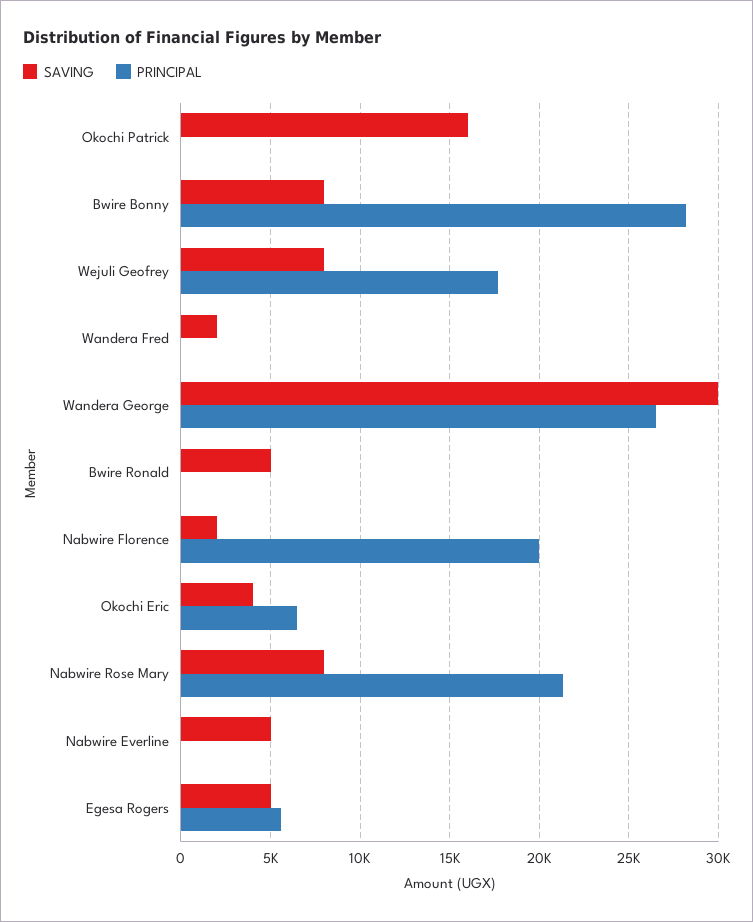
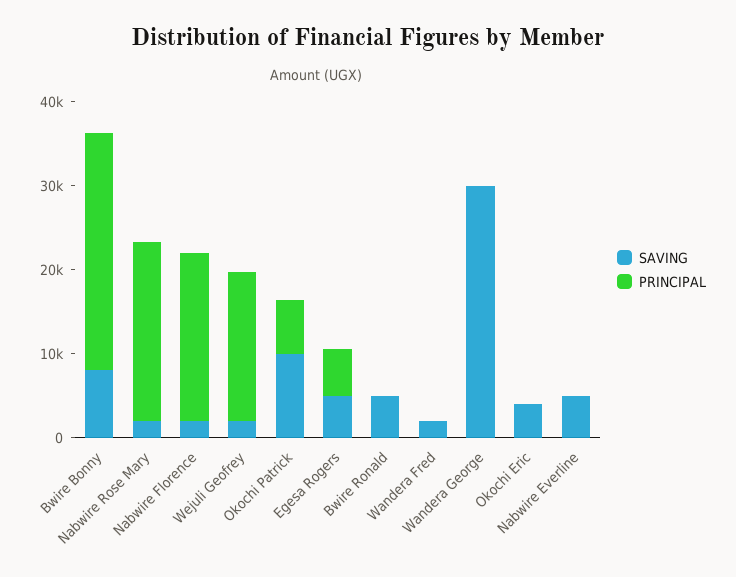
  {
    "SAVING": {
-     "Okochi Patrick": 16000,
+     "Okochi Patrick": 10000,
      "Bwire Bonny": 8000,
-     "Wejuli Geofrey": 8000,
+     "Wejuli Geofrey": 2000,
      "Wandera Fred": 2000,
      "Wandera George": 30000,
      "Bwire Ronald": 5000,
      "Nabwire Florence": 2000,
      "Okochi Eric": 4000,
-     "Nabwire Rose Mary": 8000,
+     "Nabwire Rose Mary": 2000,
      "Nabwire Everline": 5000,
      "Egesa Rogers": 5000
    },
    "PRINCIPAL": {
-     "Okochi Patrick": 0,
+     "Okochi Patrick": 6000,
      "Bwire Bonny": 28000,
      "Wejuli Geofrey": 17500,
      "Wandera Fred": 0,
-     "Wandera George": 26500,
+     "Wandera George": 0,
      "Bwire Ronald": 0,
      "Nabwire Florence": 20000,
-     "Okochi Eric": 6500,
+     "Okochi Eric": 0,
      "Nabwire Rose Mary": 21500,
      "Nabwire Everline": 0,
      "Egesa Rogers": 5500
    }
  }

